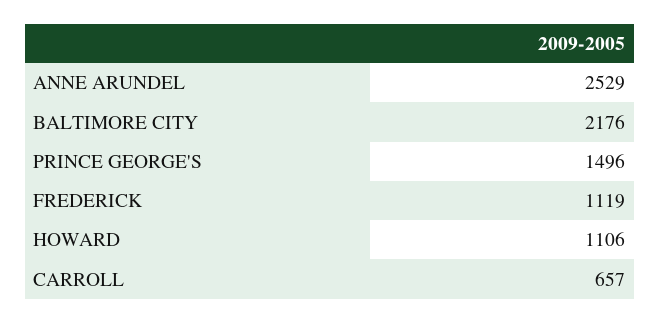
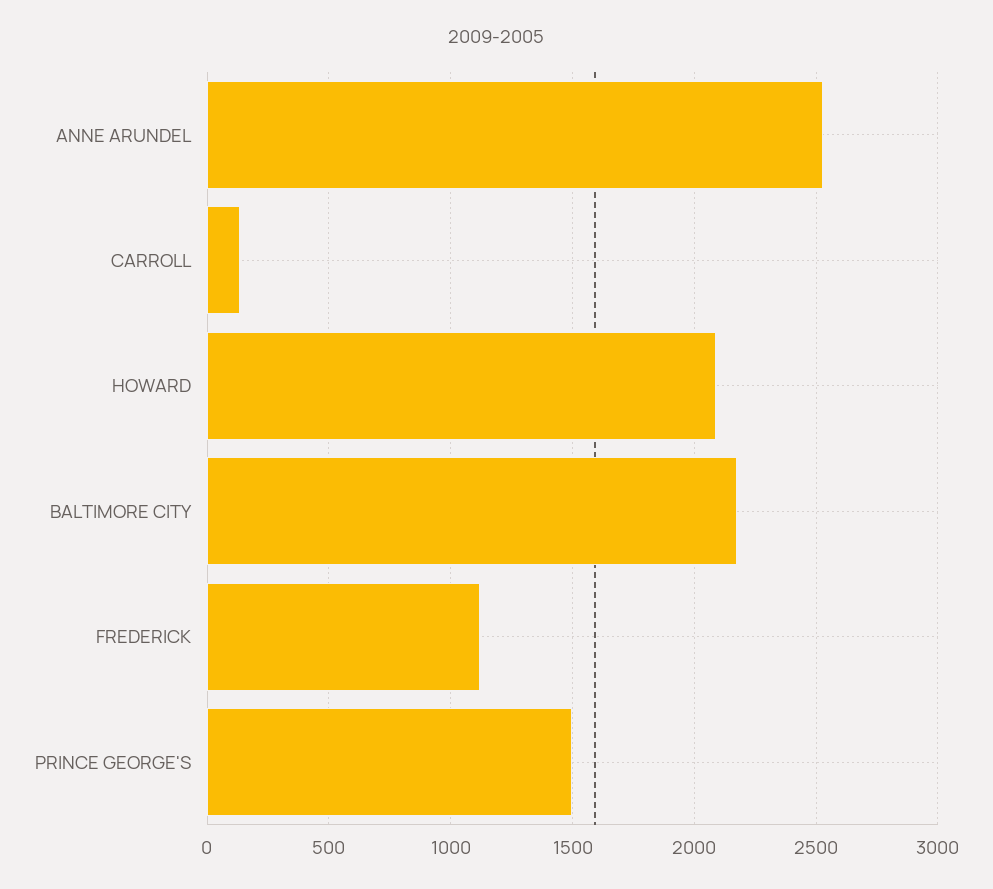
  {
    "ANNE ARUNDEL": 2529,
    "BALTIMORE CITY": 2176,
    "PRINCE GEORGE'S": 1496,
    "FREDERICK": 1119,
-   "HOWARD": 1106,
+   "HOWARD": 2100,
-   "CARROLL": 657
+   "CARROLL": 150
  }

